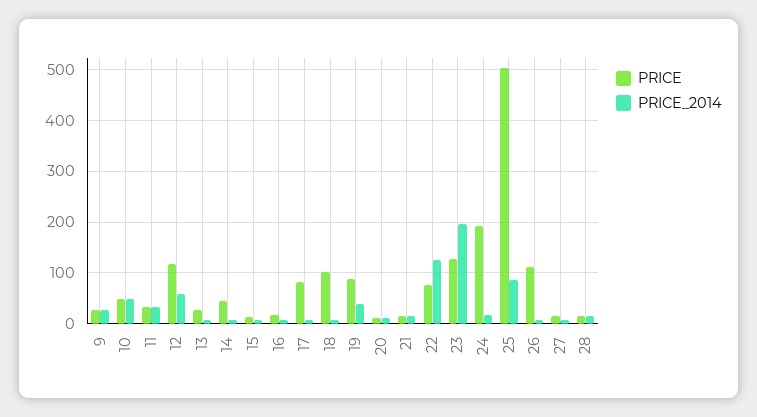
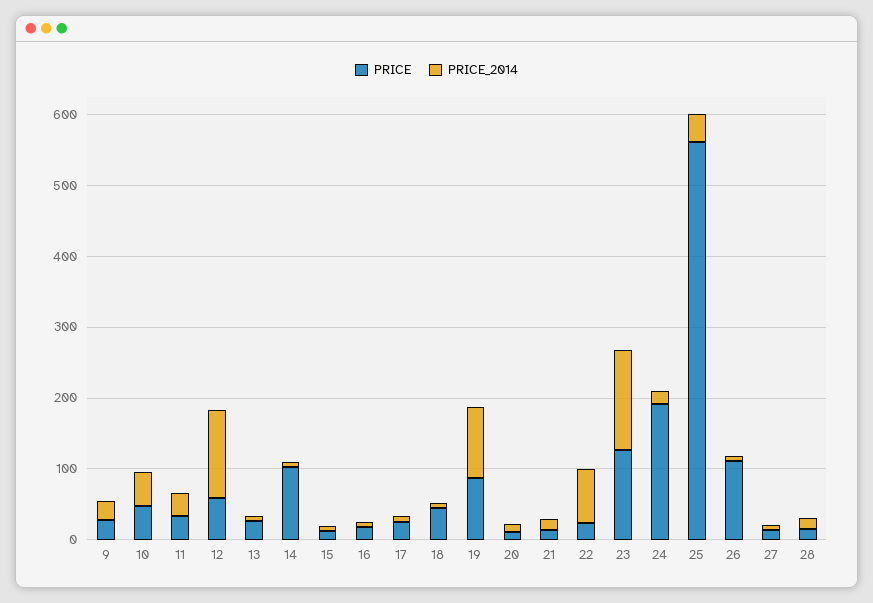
  {
    "PRICE": {
      "9": 20,
      "10": 40,
      "11": 40,
-     "12": 120,
+     "12": 60,
      "13": 20,
-     "14": 40,
+     "14": 100,
      "15": 20,
      "16": 20,
-     "17": 80,
+     "17": 20,
-     "18": 100,
+     "18": 40,
      "19": 80,
      "20": 20,
      "21": 20,
-     "22": 80,
+     "22": 20,
      "23": 120,
      "24": 200,
-     "25": 500,
+     "25": 560,
      "26": 120,
      "27": 20,
      "28": 20
    },
    "PRICE_2014": {
      "9": 20,
      "10": 40,
      "11": 40,
-     "12": 60,
+     "12": 120,
      "13": 0,
      "14": 0,
      "15": 0,
      "16": 0,
      "17": 0,
      "18": 0,
-     "19": 40,
+     "19": 100,
      "20": 20,
      "21": 20,
-     "22": 120,
+     "22": 80,
-     "23": 200,
+     "23": 140,
      "24": 20,
-     "25": 80,
+     "25": 40,
      "26": 0,
      "27": 0,
      "28": 20
    }
  }

